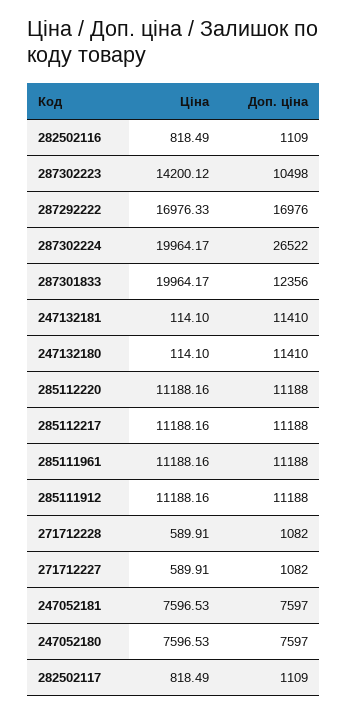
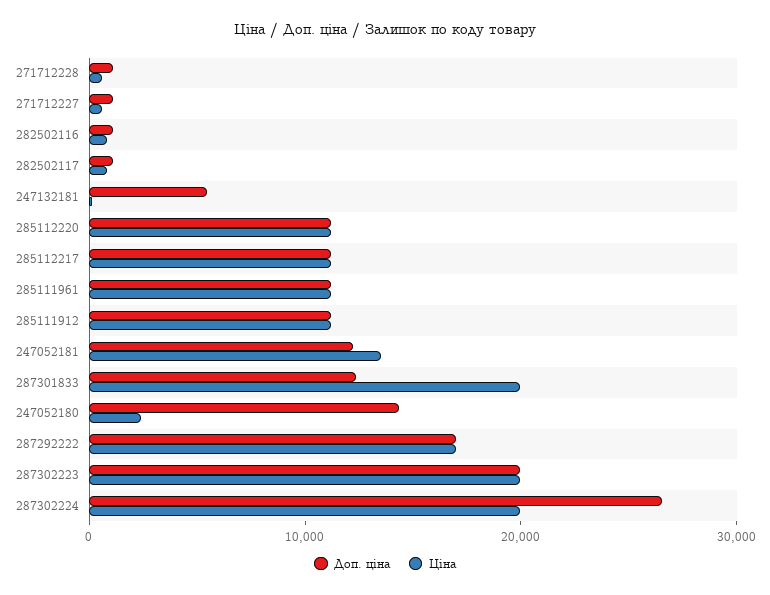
  {
    "Ціна": {
      "282502116": 818.49,
-     "287302223": 14200.12,
+     "287302223": 20000,
      "287292222": 16976.33,
      "287302224": 19964.17,
      "287301833": 19964.17,
      "247132181": 114.1,
-     "247132180": 114.1,
      "285112220": 11188.16,
      "285112217": 11188.16,
      "285111961": 11188.16,
      "285111912": 11188.16,
      "271712228": 589.91,
      "271712227": 589.91,
-     "247052181": 7596.53,
+     "247052181": 14000,
-     "247052180": 7596.53,
+     "247052180": 2000,
      "282502117": 818.49
    },
    "Доп. ціна": {
      "282502116": 1109,
-     "287302223": 10498,
+     "287302223": 20000,
      "287292222": 16976,
      "287302224": 26522,
      "287301833": 12356,
-     "247132181": 11410,
+     "247132181": 6000,
-     "247132180": 11410,
      "285112220": 11188,
      "285112217": 11188,
      "285111961": 11188,
      "285111912": 11188,
      "271712228": 1082,
      "271712227": 1082,
-     "247052181": 7597,
+     "247052181": 12000,
-     "247052180": 7597,
+     "247052180": 14000,
      "282502117": 1109
    }
  }

